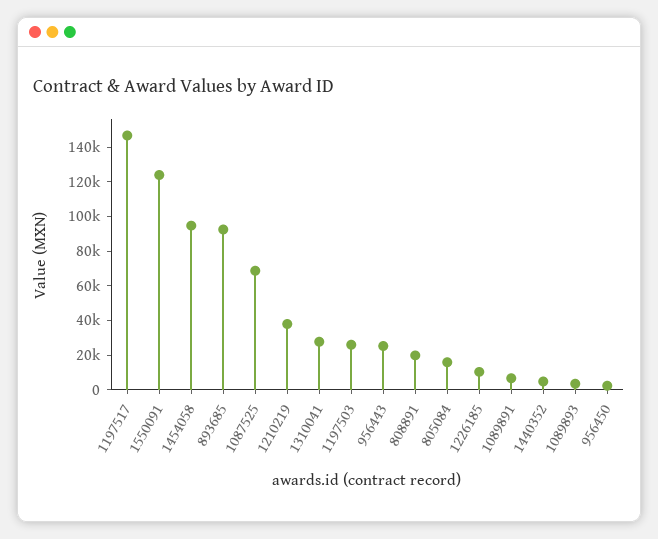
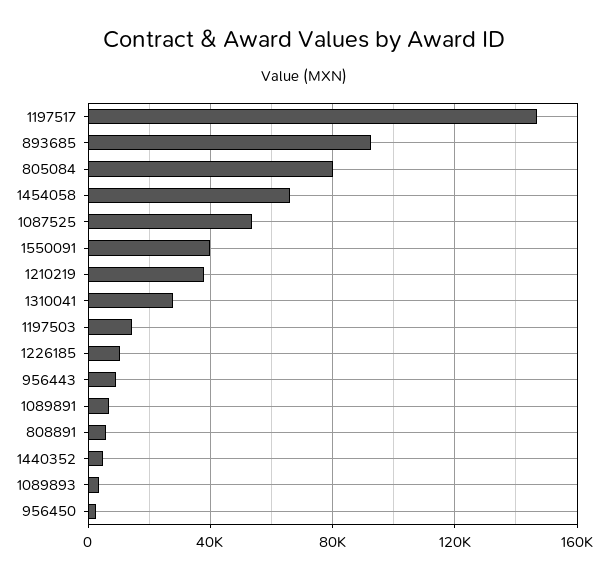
  {
    "1197517": 145000,
-   "1550091": 125000,
+   "1550091": 40000,
-   "1454058": 95000,
+   "1454058": 65000,
    "893685": 95000,
-   "1087525": 70000,
+   "1087525": 55000,
    "1210219": 40000,
    "1310041": 30000,
-   "1197503": 25000,
+   "1197503": 15000,
-   "956443": 25000,
+   "956443": 10000,
-   "808891": 20000,
+   "808891": 5000,
-   "805084": 15000,
+   "805084": 80000,
    "1226185": 10000,
    "1089891": 5000,
    "1440352": 5000,
    "1089893": 5000,
    "956450": 0
  }

